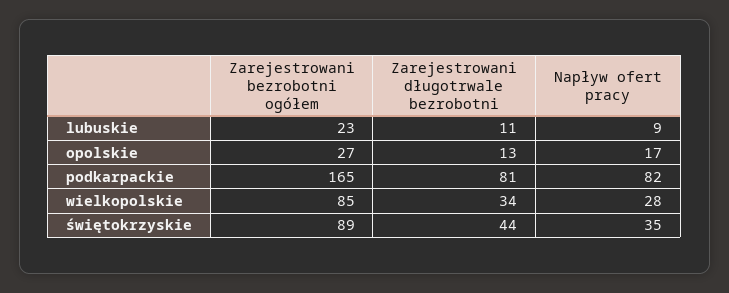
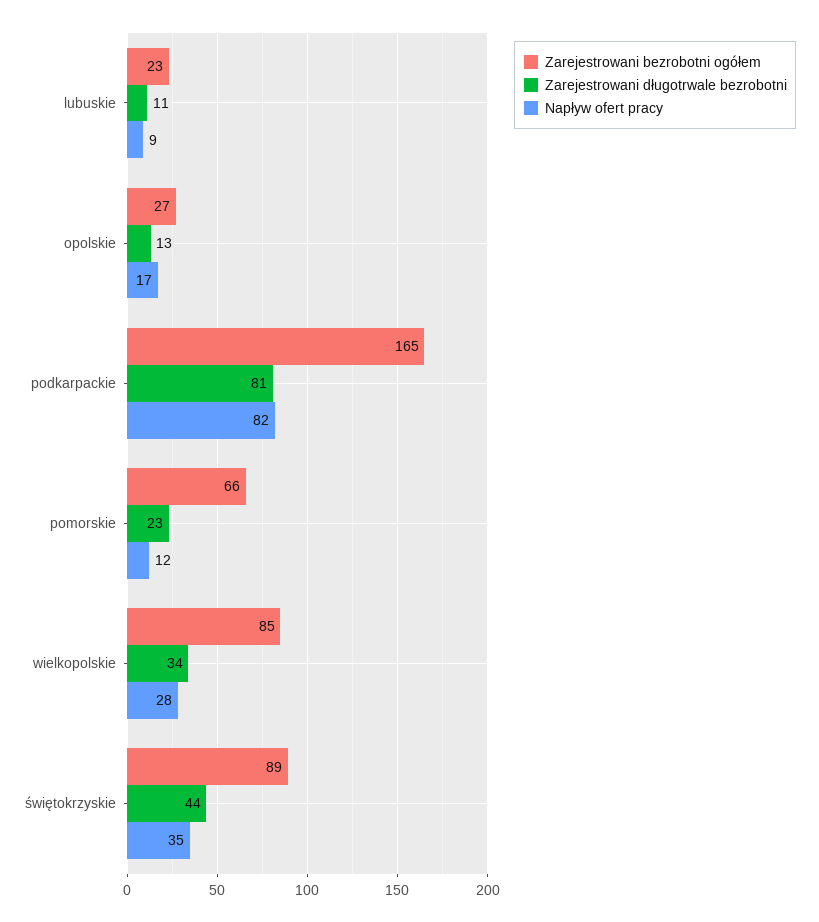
  {
    "Zarejestrowani bezrobotni ogółem": {
      "lubuskie": 23,
      "opolskie": 27,
      "podkarpackie": 165,
      "wielkopolskie": 85,
-     "świętokrzyskie": 89
+     "świętokrzyskie": 89,
+     "pomorskie": 66
    },
    "Zarejestrowani długotrwale bezrobotni": {
      "lubuskie": 11,
      "opolskie": 13,
      "podkarpackie": 81,
      "wielkopolskie": 34,
-     "świętokrzyskie": 44
+     "świętokrzyskie": 44,
+     "pomorskie": 23
    },
    "Napływ ofert pracy": {
      "lubuskie": 9,
      "opolskie": 17,
      "podkarpackie": 82,
      "wielkopolskie": 28,
-     "świętokrzyskie": 35
+     "świętokrzyskie": 35,
+     "pomorskie": 12
    }
  }

